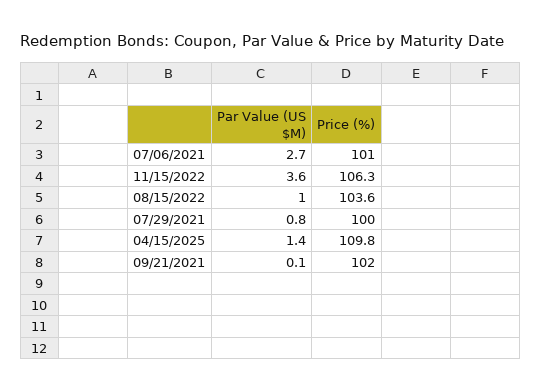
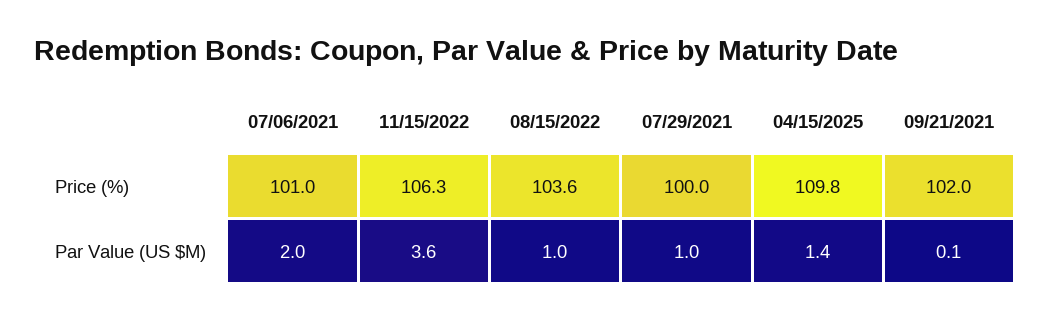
  {
    "Par Value (US $M)": {
-     "07/06/2021": 2.7,
+     "07/06/2021": 2,
      "11/15/2022": 3.6,
      "08/15/2022": 1,
-     "07/29/2021": 0.8,
+     "07/29/2021": 1,
      "04/15/2025": 1.4,
      "09/21/2021": 0.1
    },
    "Price (%)": {
      "07/06/2021": 101,
      "11/15/2022": 106.3,
      "08/15/2022": 103.6,
      "07/29/2021": 100,
      "04/15/2025": 109.8,
      "09/21/2021": 102
    }
  }

